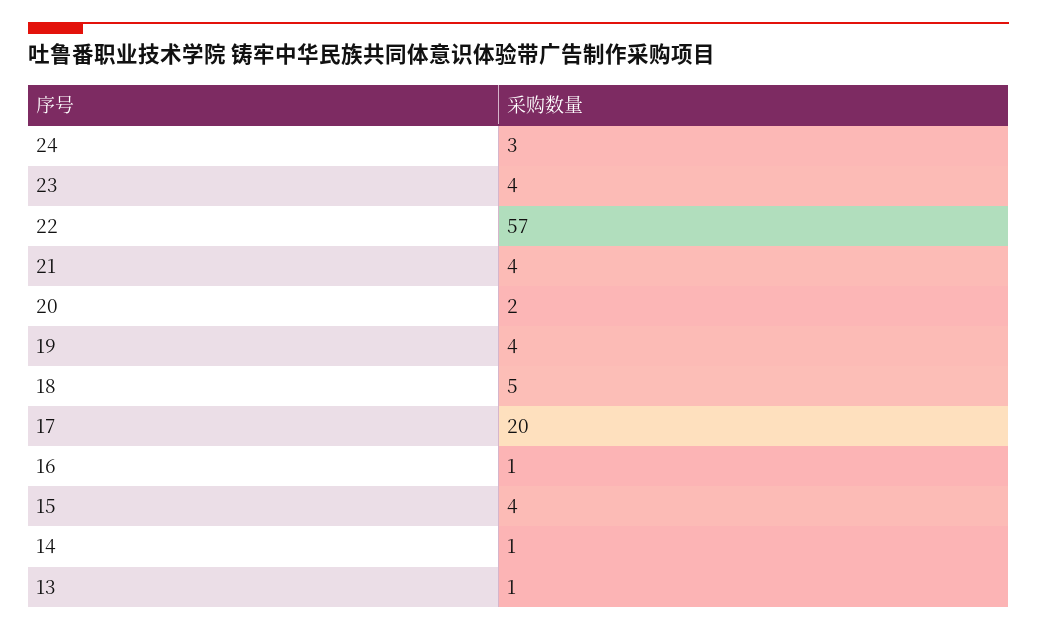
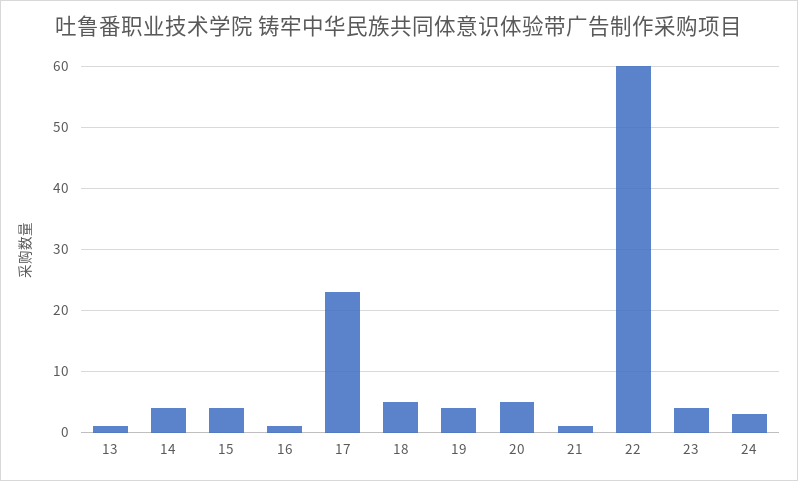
  {
    "24": 3,
    "23": 4,
-   "22": 57,
+   "22": 60,
-   "21": 4,
+   "21": 1,
-   "20": 2,
+   "20": 5,
    "19": 4,
    "18": 5,
-   "17": 20,
+   "17": 23,
    "16": 1,
    "15": 4,
-   "14": 1,
+   "14": 4,
    "13": 1
  }

